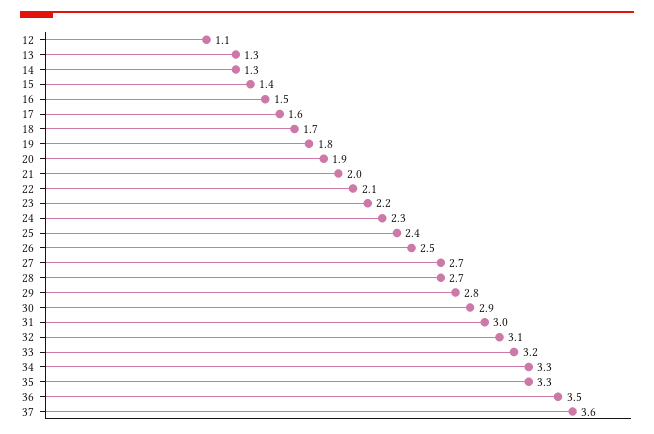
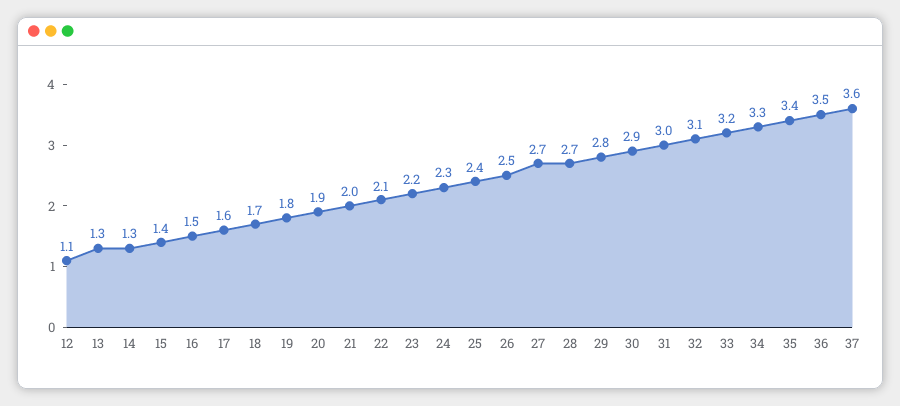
  {
    "12": 1.1,
    "13": 1.3,
    "14": 1.3,
    "15": 1.4,
    "16": 1.5,
    "17": 1.6,
    "18": 1.7,
    "19": 1.8,
    "20": 1.9,
    "21": 2,
    "22": 2.1,
    "23": 2.2,
    "24": 2.3,
    "25": 2.4,
    "26": 2.5,
    "27": 2.7,
    "28": 2.7,
    "29": 2.8,
    "30": 2.9,
    "31": 3,
    "32": 3.1,
    "33": 3.2,
    "34": 3.3,
-   "35": 3.3,
+   "35": 3.4,
    "36": 3.5,
    "37": 3.6
  }

